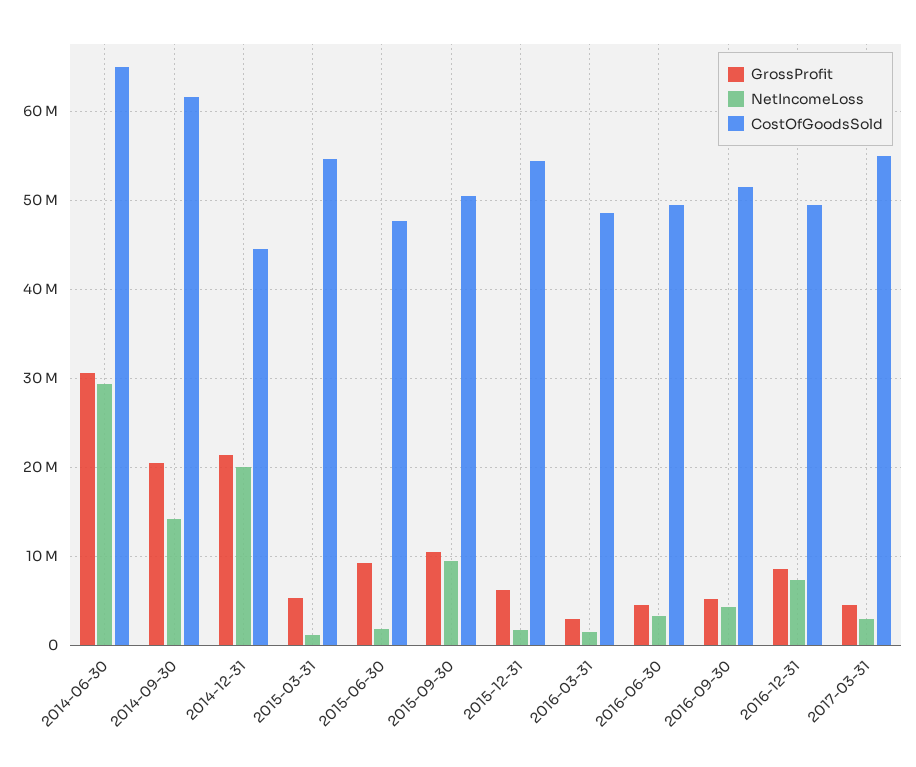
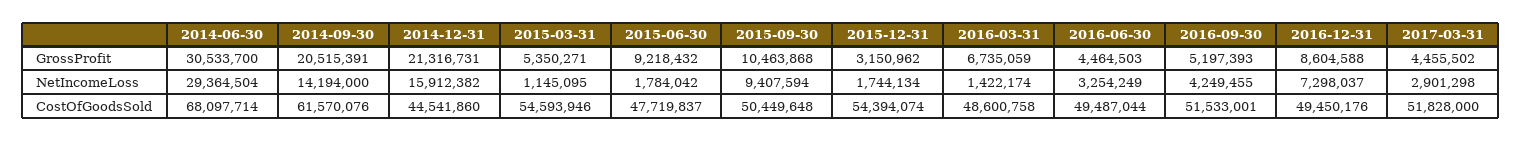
  {
    "GrossProfit": {
      "2014-06-30": 30533700,
      "2014-09-30": 20515391,
      "2014-12-31": 21316731,
      "2015-03-31": 5350271,
      "2015-06-30": 9218432,
      "2015-09-30": 10463868,
-     "2015-12-31": 6000000,
+     "2015-12-31": 3150962,
-     "2016-03-31": 3000000,
+     "2016-03-31": 6735059,
      "2016-06-30": 4464503,
      "2016-09-30": 5197393,
      "2016-12-31": 8604588,
      "2017-03-31": 4455502
    },
    "NetIncomeLoss": {
      "2014-06-30": 29364504,
      "2014-09-30": 14194000,
-     "2014-12-31": 20000000,
+     "2014-12-31": 15912382,
      "2015-03-31": 1145095,
      "2015-06-30": 1784042,
      "2015-09-30": 9407594,
      "2015-12-31": 1744134,
      "2016-03-31": 1422174,
      "2016-06-30": 3254249,
      "2016-09-30": 4249455,
      "2016-12-31": 7298037,
      "2017-03-31": 2901298
    },
    "CostOfGoodsSold": {
-     "2014-06-30": 65000000,
+     "2014-06-30": 68097714,
      "2014-09-30": 61570076,
      "2014-12-31": 44541860,
      "2015-03-31": 54593946,
      "2015-06-30": 47719837,
      "2015-09-30": 50449648,
      "2015-12-31": 54394074,
      "2016-03-31": 48600758,
      "2016-06-30": 49487044,
      "2016-09-30": 51533001,
      "2016-12-31": 49450176,
-     "2017-03-31": 55000000
+     "2017-03-31": 51828000
    }
  }

